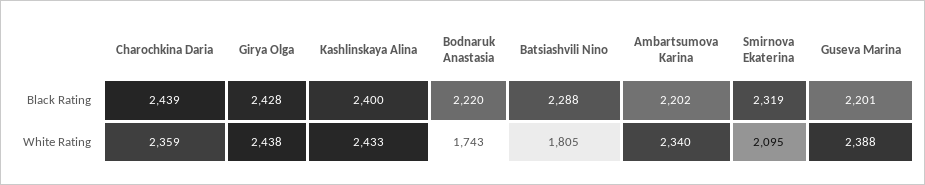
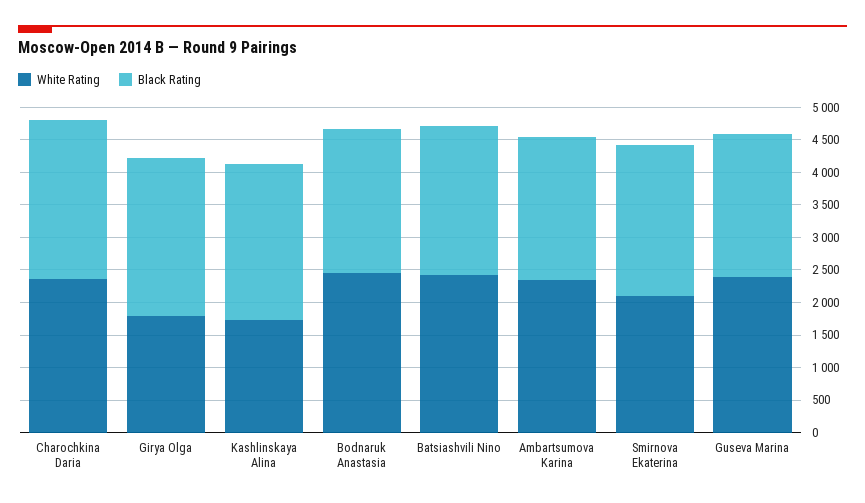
  {
    "Black Rating": {
      "Charochkina Daria": 2439,
      "Girya Olga": 2428,
      "Kashlinskaya Alina": 2400,
      "Bodnaruk Anastasia": 2220,
      "Batsiashvili Nino": 2288,
      "Ambartsumova Karina": 2202,
      "Smirnova Ekaterina": 2319,
      "Guseva Marina": 2201
    },
    "White Rating": {
      "Charochkina Daria": 2359,
-     "Girya Olga": 2438,
+     "Girya Olga": 1750,
-     "Kashlinskaya Alina": 2433,
+     "Kashlinskaya Alina": 1750,
-     "Bodnaruk Anastasia": 1743,
+     "Bodnaruk Anastasia": 2500,
-     "Batsiashvili Nino": 1805,
+     "Batsiashvili Nino": 2500,
      "Ambartsumova Karina": 2340,
      "Smirnova Ekaterina": 2095,
      "Guseva Marina": 2388
    }
  }

